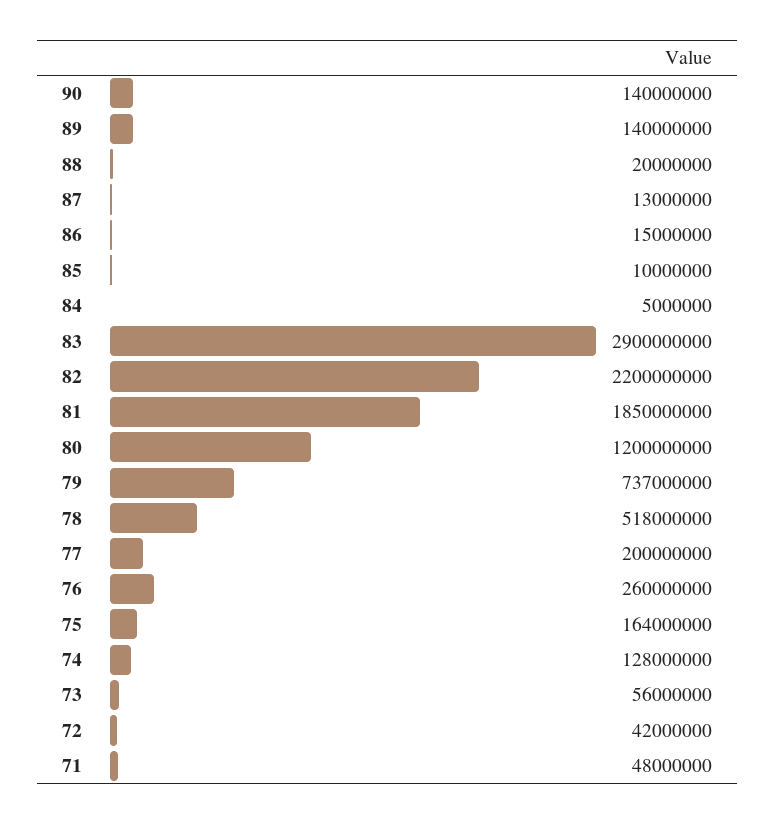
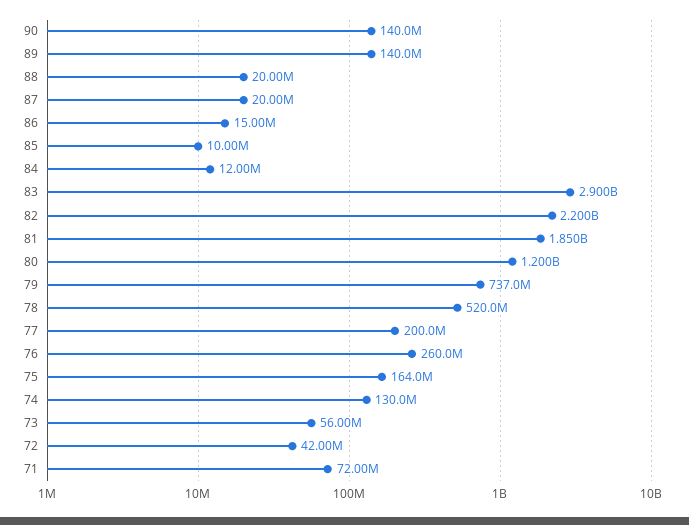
  {
    "90": 140000000,
    "89": 140000000,
    "88": 20000000,
-   "87": 13000000,
+   "87": 20000000,
    "86": 15000000,
    "85": 10000000,
-   "84": 5000000,
+   "84": 12000000,
    "83": 2900000000,
    "82": 2200000000,
    "81": 1850000000,
    "80": 1200000000,
    "79": 737000000,
-   "78": 518000000,
+   "78": 520000000,
    "77": 200000000,
    "76": 260000000,
    "75": 164000000,
-   "74": 128000000,
+   "74": 130000000,
    "73": 56000000,
    "72": 42000000,
-   "71": 48000000
+   "71": 72000000
  }

